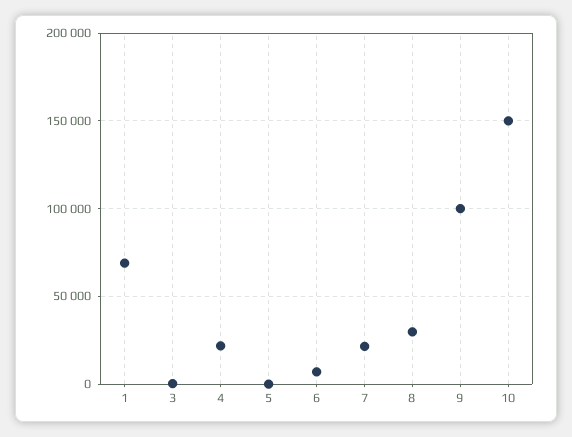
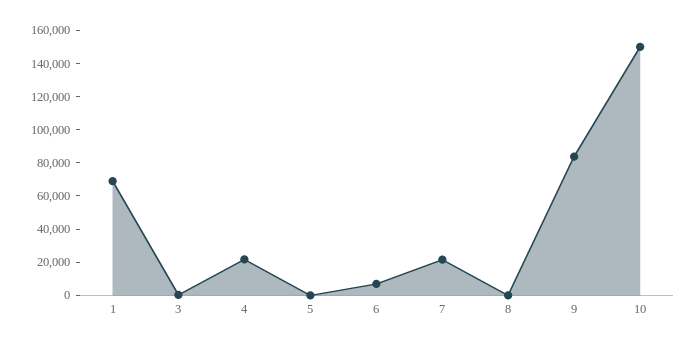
  {
    "1": 70000,
    "3": 0,
    "4": 20000,
    "5": 0,
    "6": 5000,
    "7": 20000,
-   "8": 30000,
+   "8": 0,
-   "9": 100000,
+   "9": 85000,
    "10": 150000
  }

